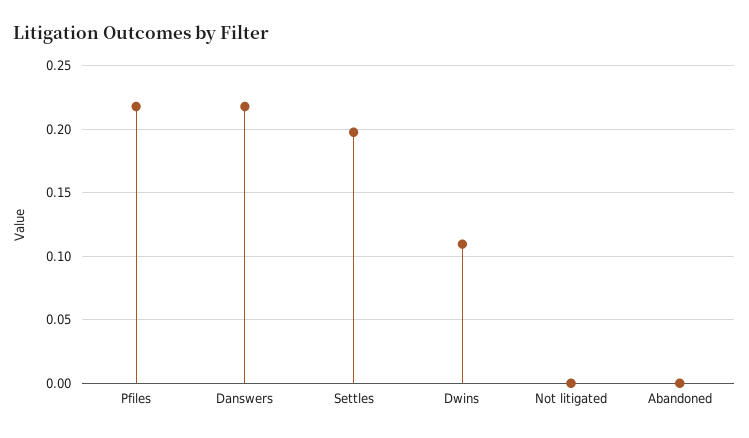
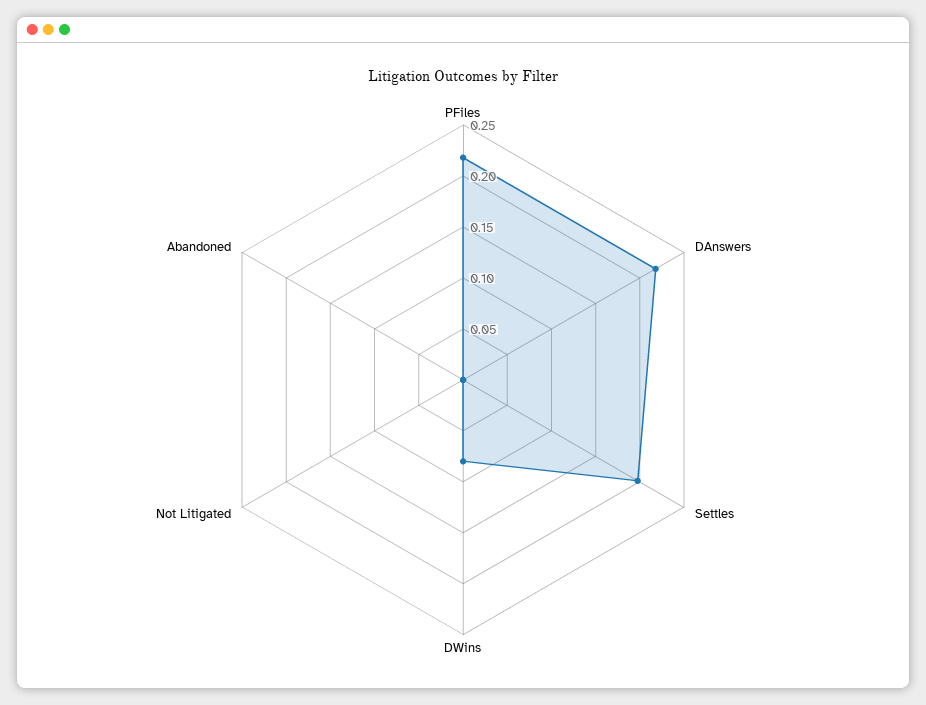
  {
    "Pfiles": 0.22,
    "Danswers": 0.22,
    "Settles": 0.2,
-   "Dwins": 0.11,
+   "Dwins": 0.08,
    "Not litigated": 0,
    "Abandoned": 0
  }

